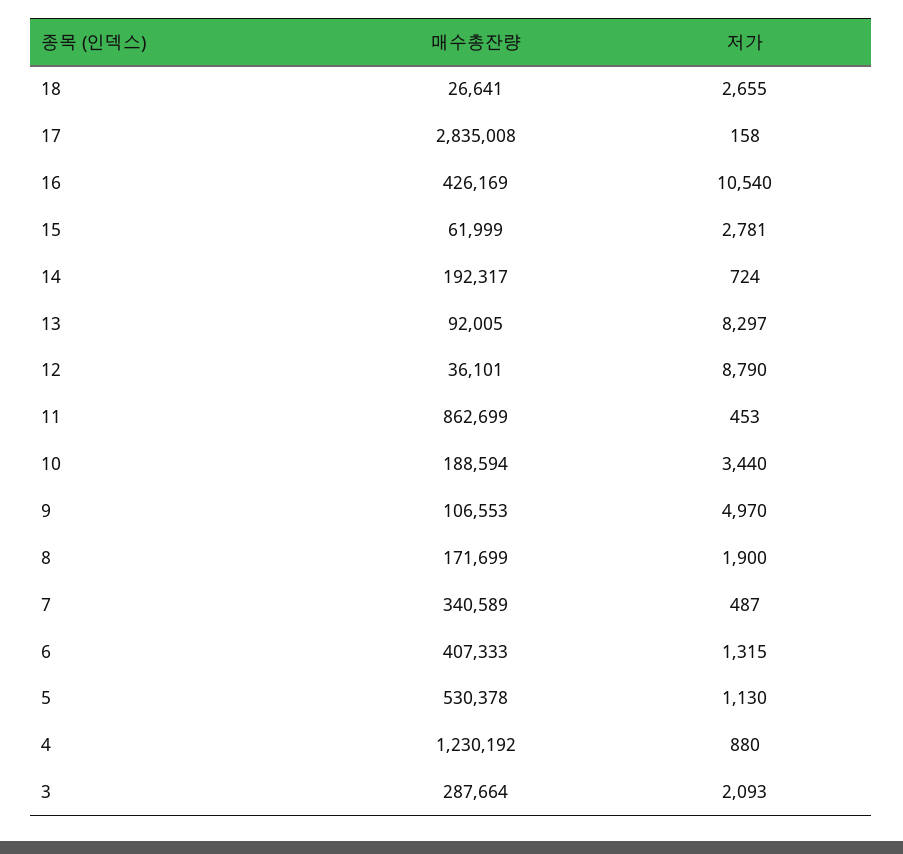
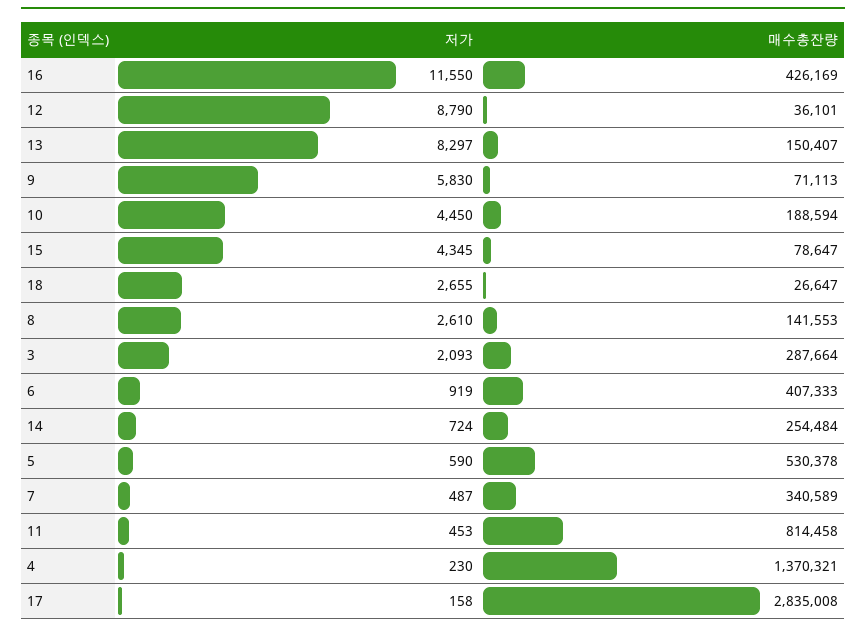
  {
    "매수총잔량": {
-     "18": 26641,
+     "18": 26647,
      "17": 2835008,
      "16": 426169,
-     "15": 61999,
+     "15": 78647,
-     "14": 192317,
+     "14": 254484,
-     "13": 92005,
+     "13": 150407,
      "12": 36101,
-     "11": 862699,
+     "11": 814458,
      "10": 188594,
-     "9": 106553,
+     "9": 71113,
-     "8": 171699,
+     "8": 141553,
      "7": 340589,
      "6": 407333,
      "5": 530378,
-     "4": 1230192,
+     "4": 1370321,
      "3": 287664
    },
    "저가": {
      "18": 2655,
      "17": 158,
-     "16": 10540,
+     "16": 11550,
-     "15": 2781,
+     "15": 4345,
      "14": 724,
      "13": 8297,
      "12": 8790,
      "11": 453,
-     "10": 3440,
+     "10": 4450,
-     "9": 4970,
+     "9": 5830,
-     "8": 1900,
+     "8": 2610,
      "7": 487,
-     "6": 1315,
+     "6": 919,
-     "5": 1130,
+     "5": 590,
-     "4": 880,
+     "4": 230,
      "3": 2093
    }
  }

